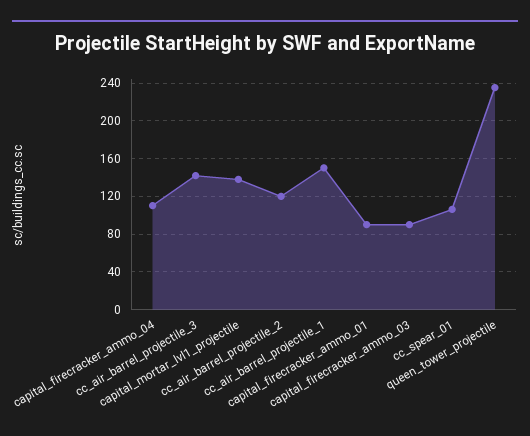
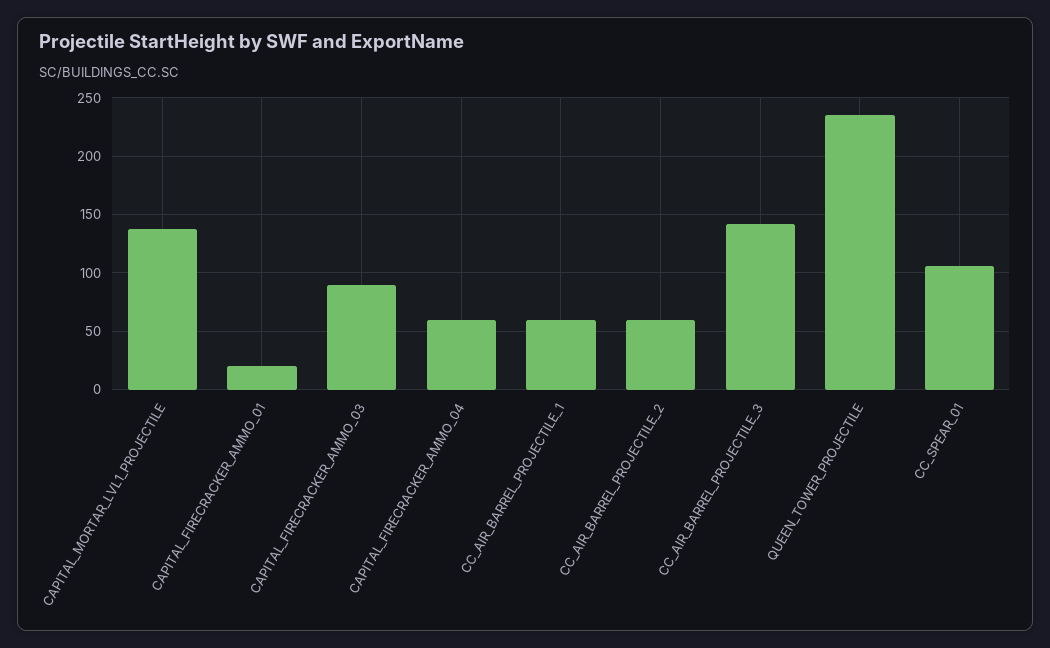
  {
-   "capital_firecracker_ammo_04": 110,
+   "capital_firecracker_ammo_04": 60,
    "cc_air_barrel_projectile_3": 140,
    "capital_mortar_lvl1_projectile": 140,
-   "cc_air_barrel_projectile_2": 120,
+   "cc_air_barrel_projectile_2": 60,
-   "cc_air_barrel_projectile_1": 150,
+   "cc_air_barrel_projectile_1": 60,
-   "capital_firecracker_ammo_01": 90,
+   "capital_firecracker_ammo_01": 20,
    "capital_firecracker_ammo_03": 90,
    "cc_spear_01": 110,
    "queen_tower_projectile": 240
  }

